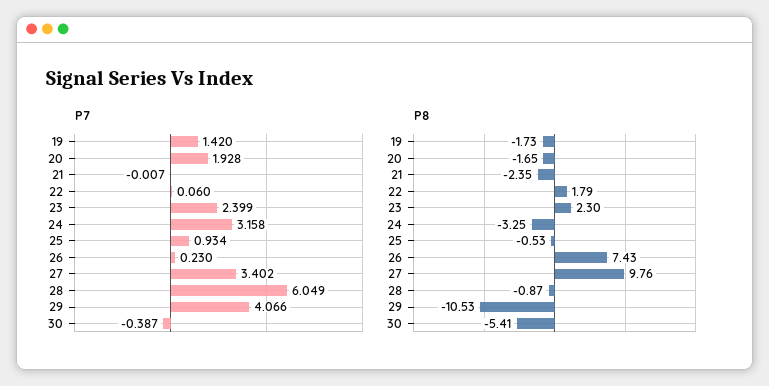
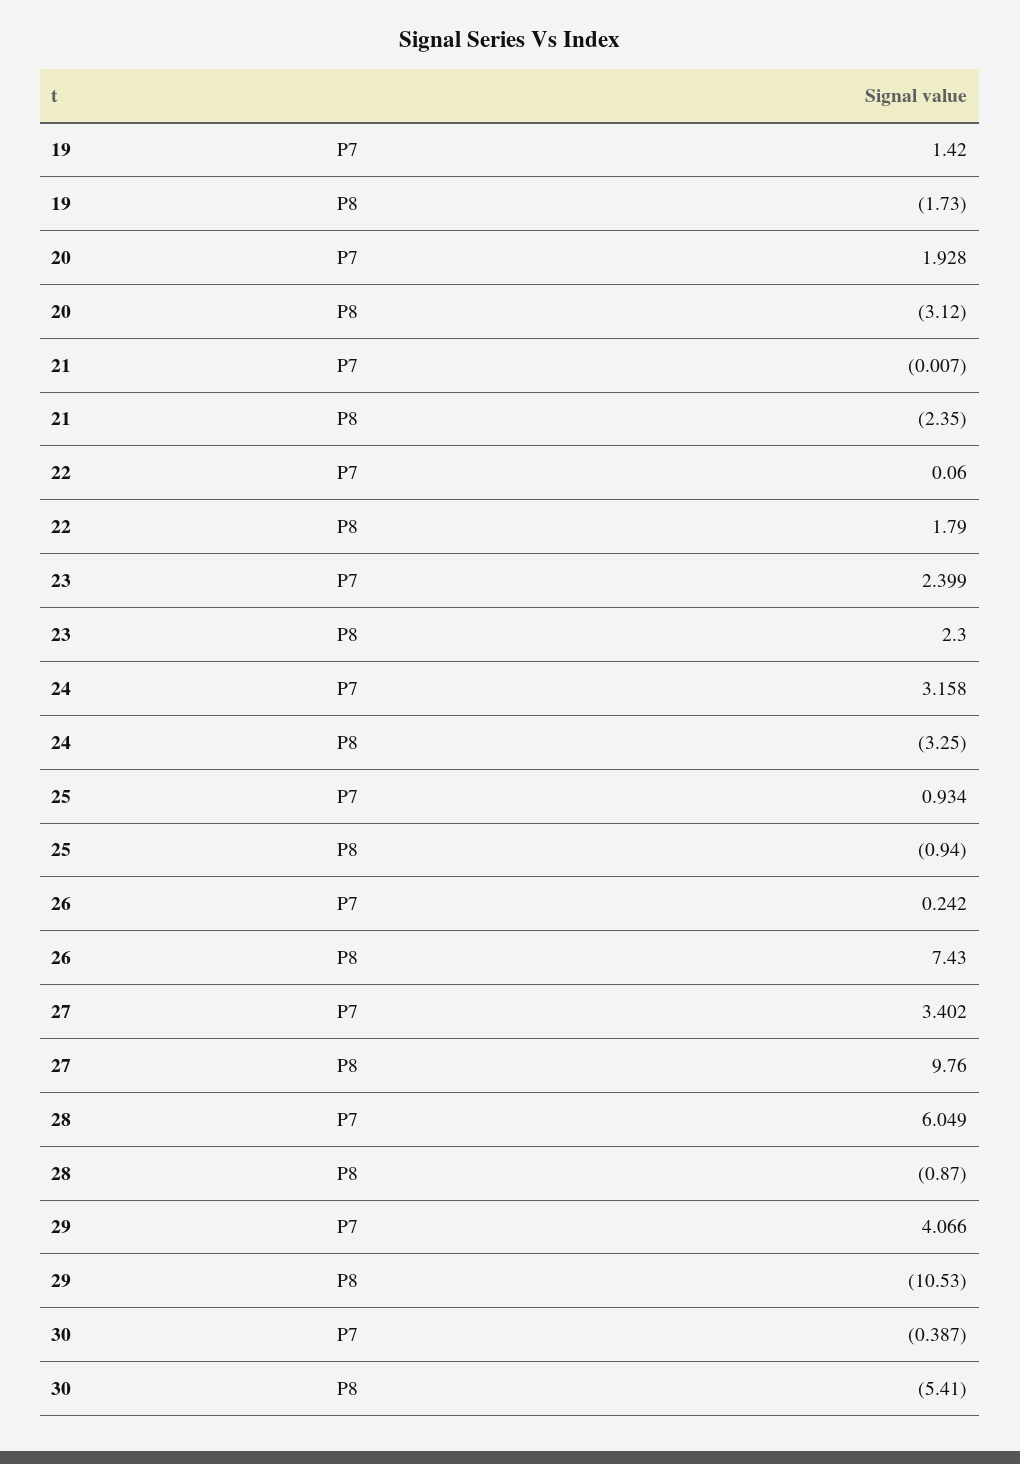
  {
    "P7": {
      "19": 1.42,
      "20": 1.928,
      "21": -0.007,
      "22": 0.06,
      "23": 2.399,
      "24": 3.158,
      "25": 0.934,
-     "26": 0.23,
+     "26": 0.242,
      "27": 3.402,
      "28": 6.049,
      "29": 4.066,
      "30": -0.387
    },
    "P8": {
      "19": -1.73,
-     "20": -1.65,
+     "20": -3.12,
      "21": -2.35,
      "22": 1.79,
      "23": 2.3,
      "24": -3.25,
-     "25": -0.53,
+     "25": -0.94,
      "26": 7.43,
      "27": 9.76,
      "28": -0.87,
      "29": -10.53,
      "30": -5.41
    }
  }

